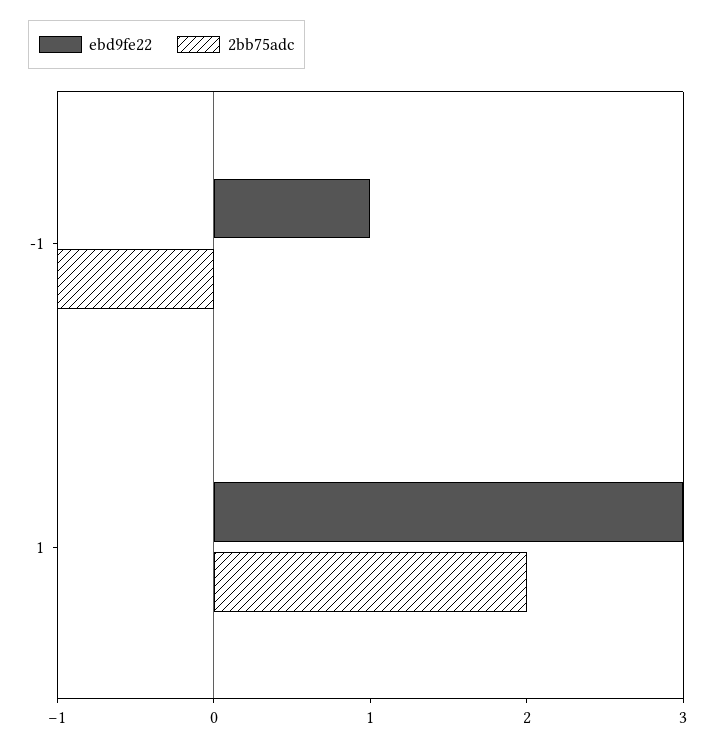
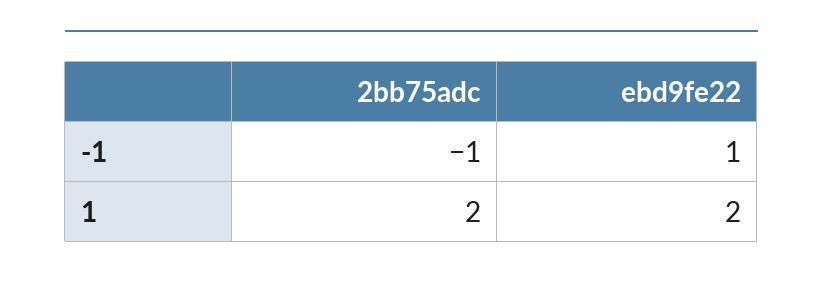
  {
    "ebd9fe22": {
      "-1": 1,
-     "1": 3
+     "1": 2
    },
    "2bb75adc": {
      "-1": -1,
      "1": 2
    }
  }

